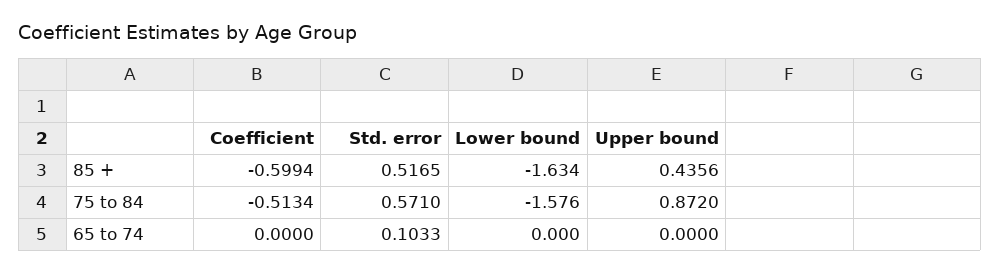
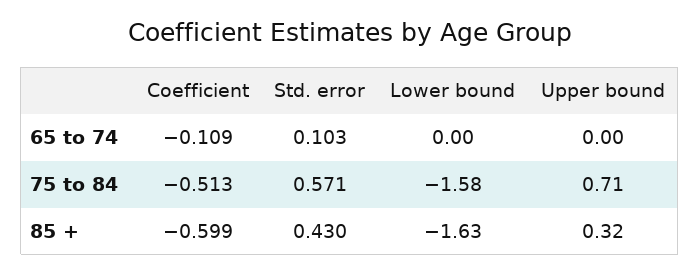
  {
    "Coefficient": {
      "85 +": -0.5994,
      "75 to 84": -0.5134,
-     "65 to 74": 0
+     "65 to 74": -0.109
    },
    "Std. error": {
-     "85 +": 0.5165,
+     "85 +": 0.43,
      "75 to 84": 0.571,
      "65 to 74": 0.1033
    },
    "Lower bound": {
      "85 +": -1.634,
      "75 to 84": -1.576,
      "65 to 74": 0
    },
    "Upper bound": {
-     "85 +": 0.4356,
+     "85 +": 0.32,
-     "75 to 84": 0.872,
+     "75 to 84": 0.71,
      "65 to 74": 0
    }
  }

